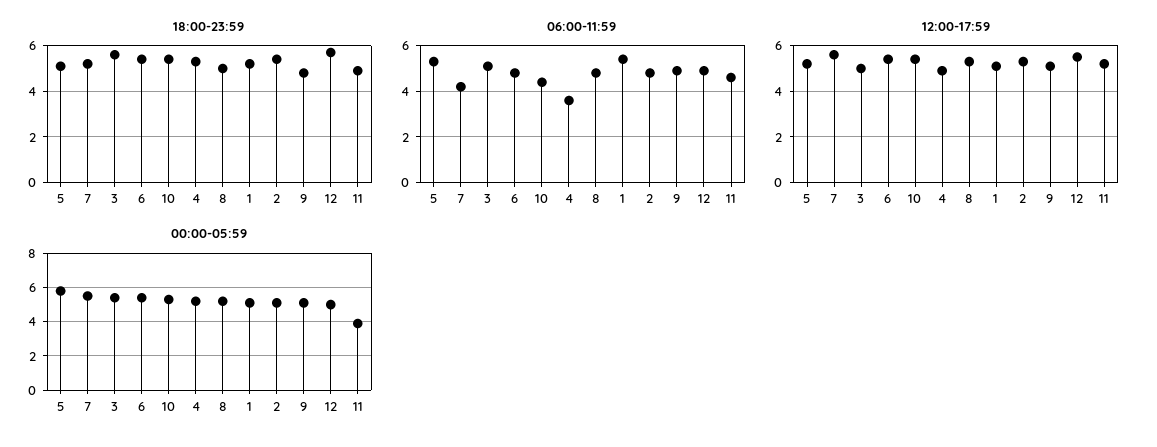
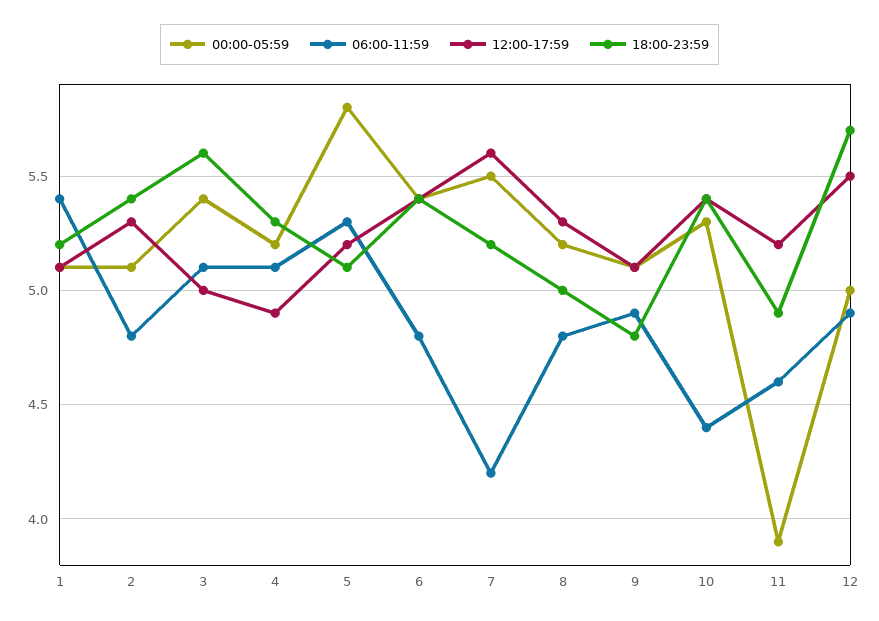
  {
    "18:00-23:59": {
      "5": 5.1,
      "7": 5.2,
      "3": 5.6,
      "6": 5.4,
      "10": 5.4,
      "4": 5.3,
      "8": 5,
      "1": 5.2,
      "2": 5.4,
      "9": 4.8,
      "12": 5.7,
      "11": 4.9
    },
    "06:00-11:59": {
      "5": 5.3,
      "7": 4.2,
      "3": 5.1,
      "6": 4.8,
      "10": 4.4,
-     "4": 3.5,
+     "4": 5.1,
      "8": 4.8,
      "1": 5.4,
      "2": 4.8,
      "9": 4.9,
      "12": 4.9,
      "11": 4.6
    },
    "12:00-17:59": {
      "5": 5.2,
      "7": 5.6,
      "3": 5,
      "6": 5.4,
      "10": 5.4,
      "4": 4.9,
      "8": 5.3,
      "1": 5.1,
      "2": 5.3,
      "9": 5.1,
      "12": 5.5,
      "11": 5.2
    },
    "00:00-05:59": {
      "5": 5.8,
      "7": 5.5,
      "3": 5.4,
      "6": 5.4,
      "10": 5.3,
      "4": 5.2,
      "8": 5.2,
      "1": 5.1,
      "2": 5.1,
      "9": 5.1,
      "12": 5,
      "11": 3.9
    }
  }

